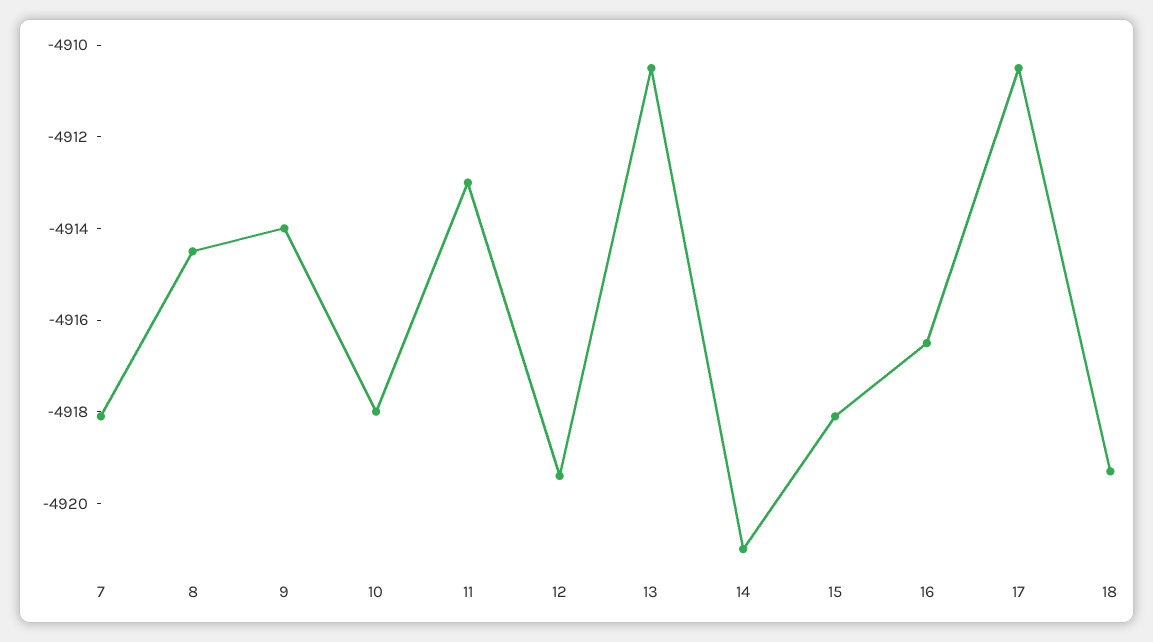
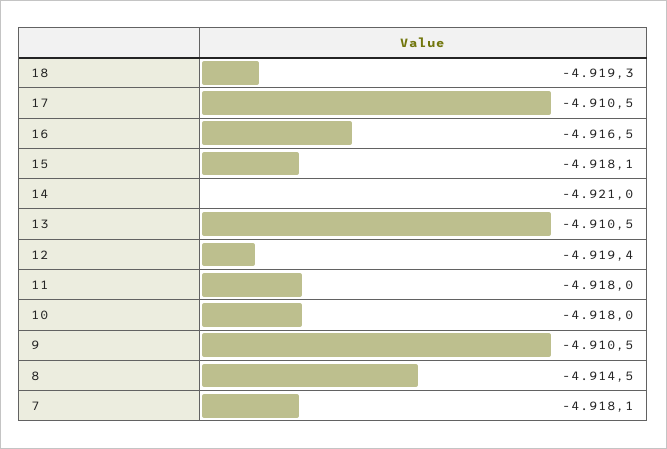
  {
    "7": -4918.1,
    "8": -4914.5,
-   "9": -4914,
+   "9": -4910.5,
    "10": -4918,
-   "11": -4913,
+   "11": -4918,
    "12": -4919.4,
    "13": -4910.5,
    "14": -4921,
    "15": -4918.1,
    "16": -4916.5,
    "17": -4910.5,
    "18": -4919.3
  }

